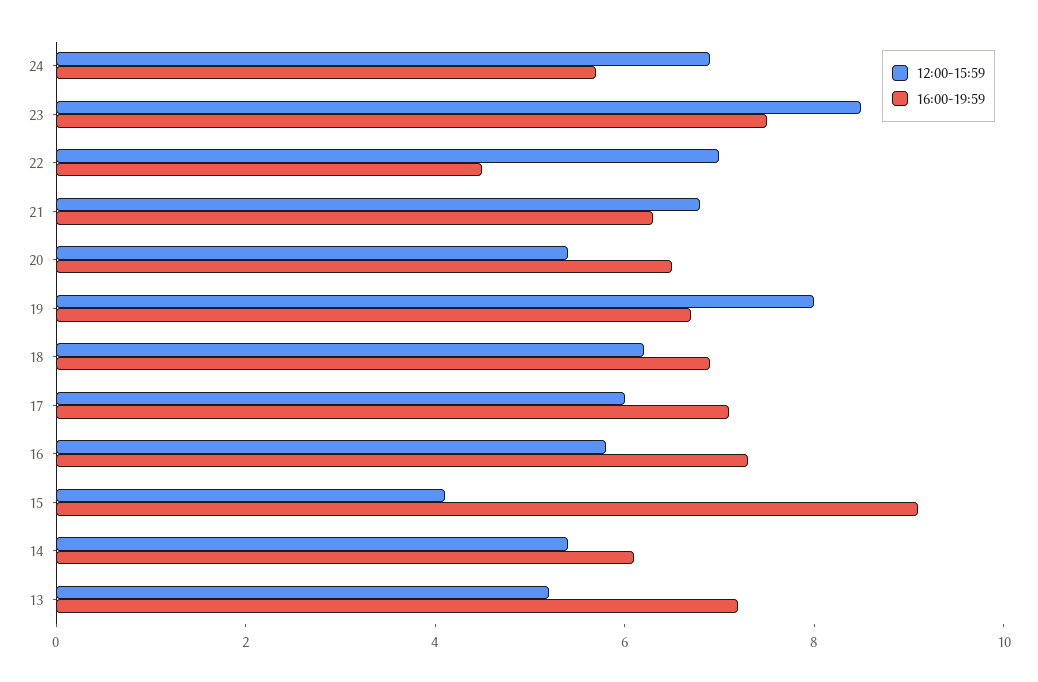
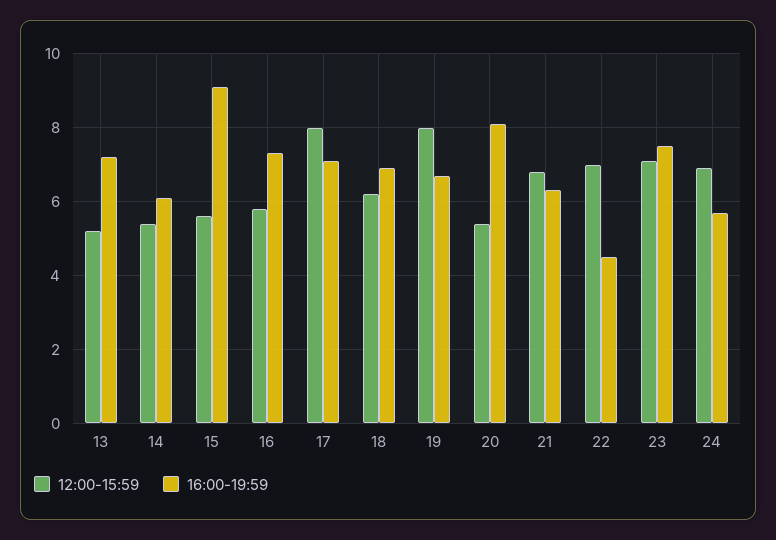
  {
    "12:00-15:59": {
      "24": 7,
-     "23": 8.5,
+     "23": 7,
      "22": 7,
      "21": 7,
      "20": 5.5,
      "19": 8,
      "18": 6,
-     "17": 6,
+     "17": 8,
      "16": 6,
-     "15": 4,
+     "15": 5.5,
      "14": 5.5,
      "13": 5
    },
    "16:00-19:59": {
      "24": 5.5,
      "23": 7.5,
      "22": 4.5,
      "21": 6.5,
-     "20": 6.5,
+     "20": 8,
      "19": 6.5,
      "18": 7,
      "17": 7,
      "16": 7.5,
      "15": 9,
      "14": 6,
      "13": 7
    }
  }

